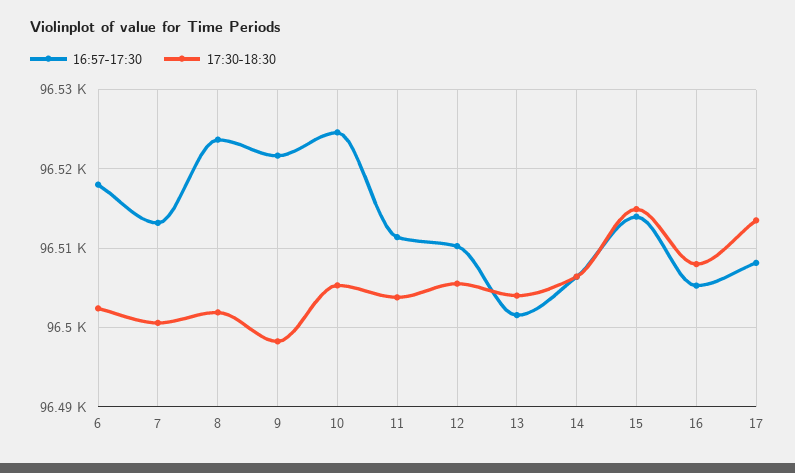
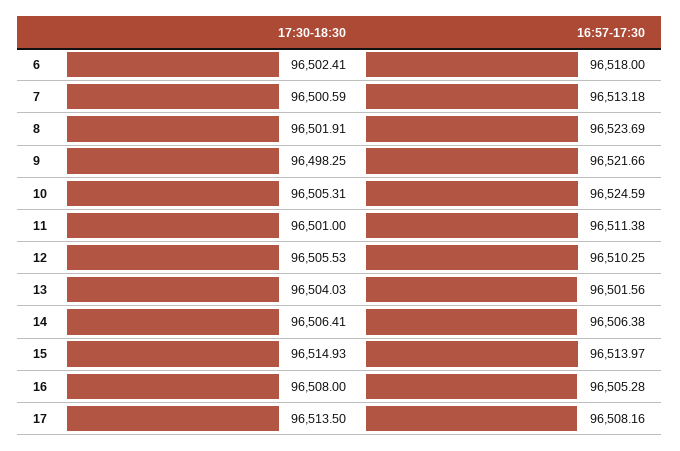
  {
    "16:57-17:30": {
      "6": 96518,
      "7": 96513.18,
      "8": 96523.69,
      "9": 96521.66,
      "10": 96524.59,
      "11": 96511.38,
      "12": 96510.25,
      "13": 96501.56,
      "14": 96506.38,
      "15": 96513.97,
      "16": 96505.28,
      "17": 96508.16
    },
    "17:30-18:30": {
      "6": 96502.41,
      "7": 96500.59,
      "8": 96501.91,
      "9": 96498.25,
      "10": 96505.31,
-     "11": 96504,
+     "11": 96501,
      "12": 96505.53,
      "13": 96504.03,
      "14": 96506.41,
      "15": 96514.93,
      "16": 96508,
      "17": 96513.5
    }
  }

